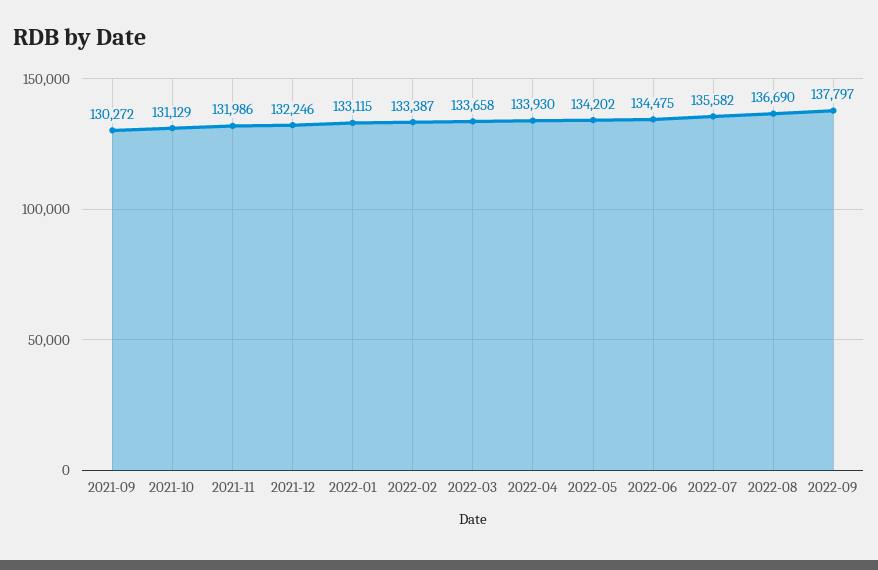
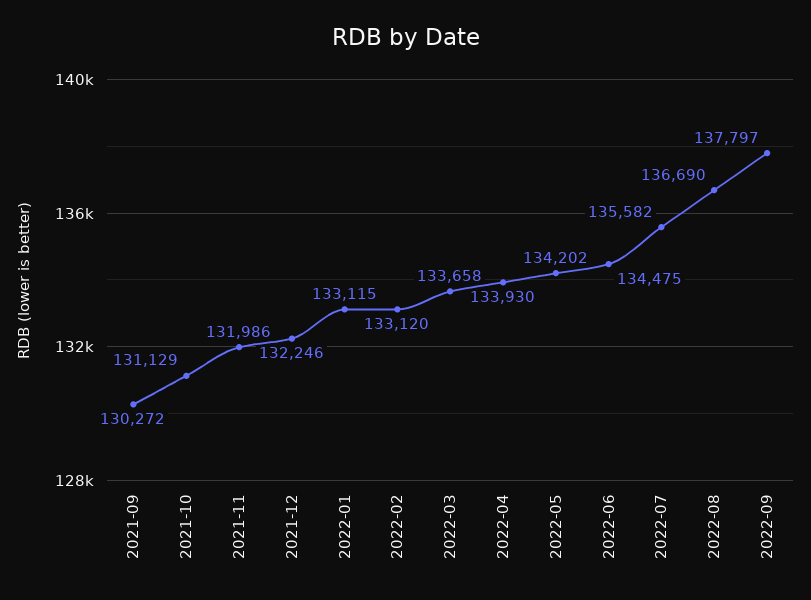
  {
    "2021-09": 130272,
    "2021-10": 131129,
    "2021-11": 131986,
    "2021-12": 132246,
    "2022-01": 133115,
-   "2022-02": 133387,
+   "2022-02": 133120,
    "2022-03": 133658,
    "2022-04": 133930,
    "2022-05": 134202,
    "2022-06": 134475,
    "2022-07": 135582,
    "2022-08": 136690,
    "2022-09": 137797
  }

